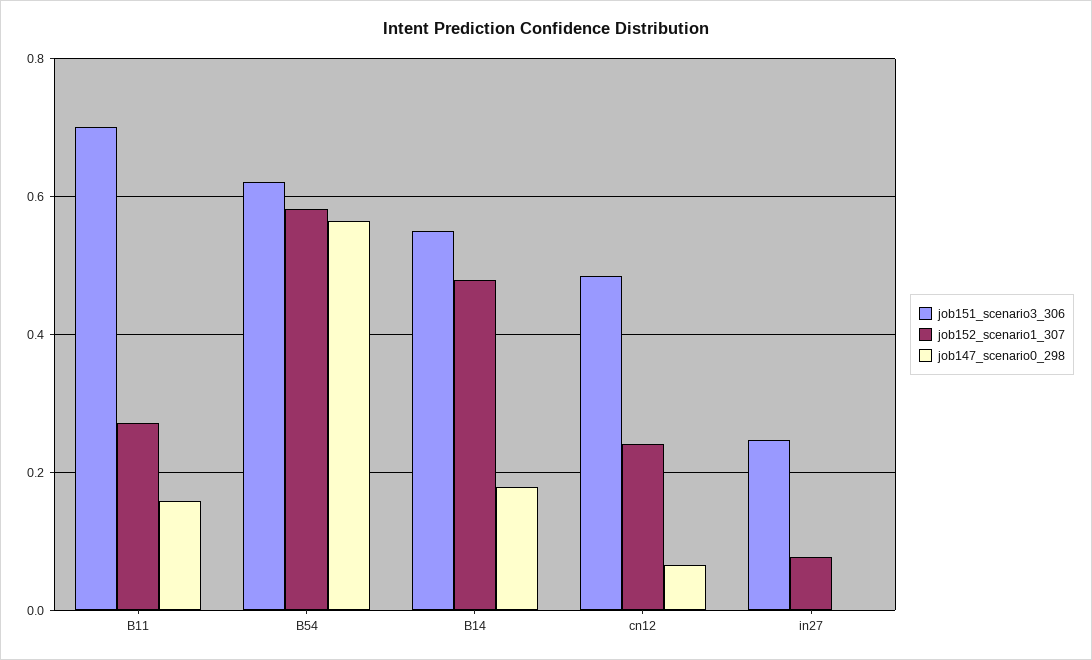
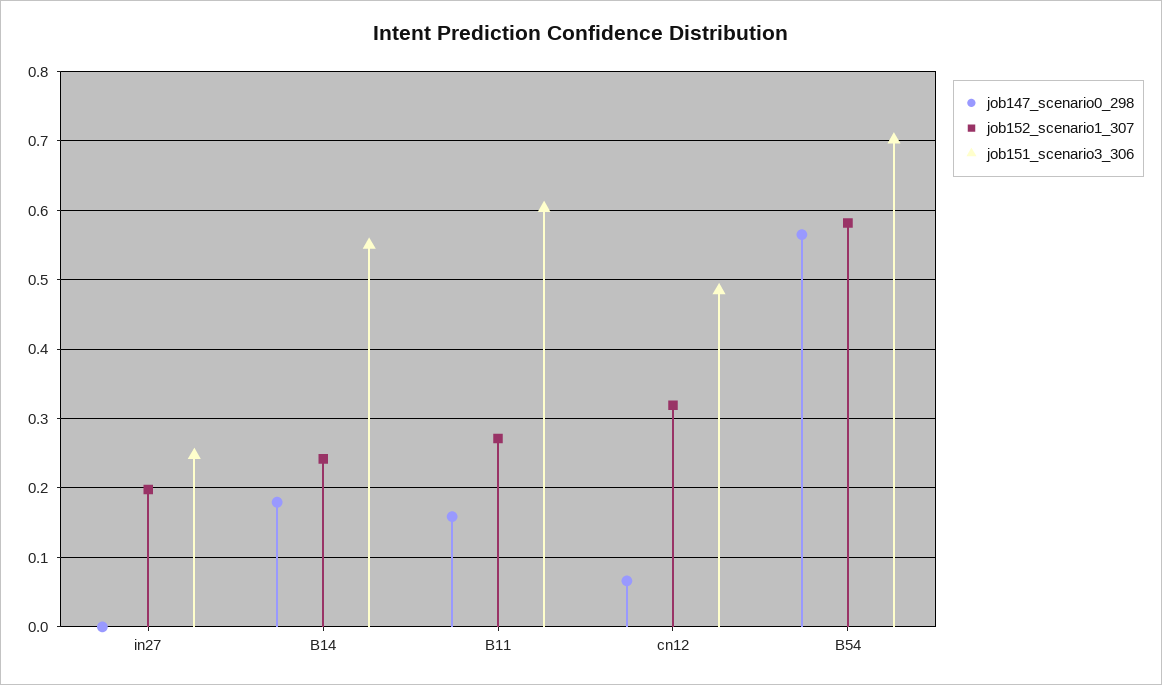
  {
    "job151_scenario3_306": {
-     "B11": 0.7,
+     "B11": 0.6,
-     "B54": 0.62,
+     "B54": 0.7,
      "B14": 0.55,
      "cn12": 0.48,
      "in27": 0.25
    },
    "job152_scenario1_307": {
      "B11": 0.27,
      "B54": 0.58,
-     "B14": 0.48,
+     "B14": 0.24,
-     "cn12": 0.24,
+     "cn12": 0.32,
-     "in27": 0.08
+     "in27": 0.2
    },
    "job147_scenario0_298": {
      "B11": 0.16,
      "B54": 0.57,
      "B14": 0.18,
      "cn12": 0.07,
      "in27": 0
    }
  }

